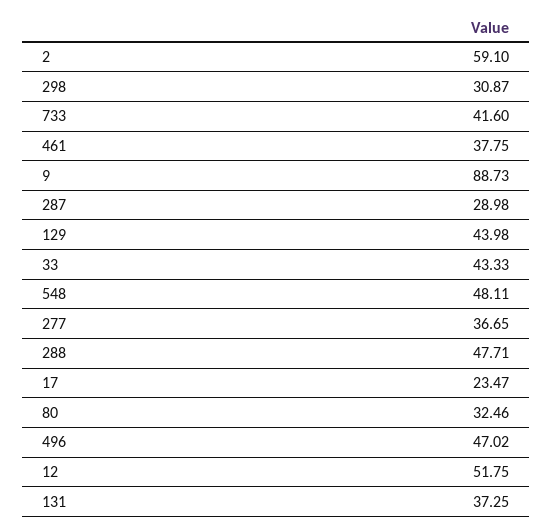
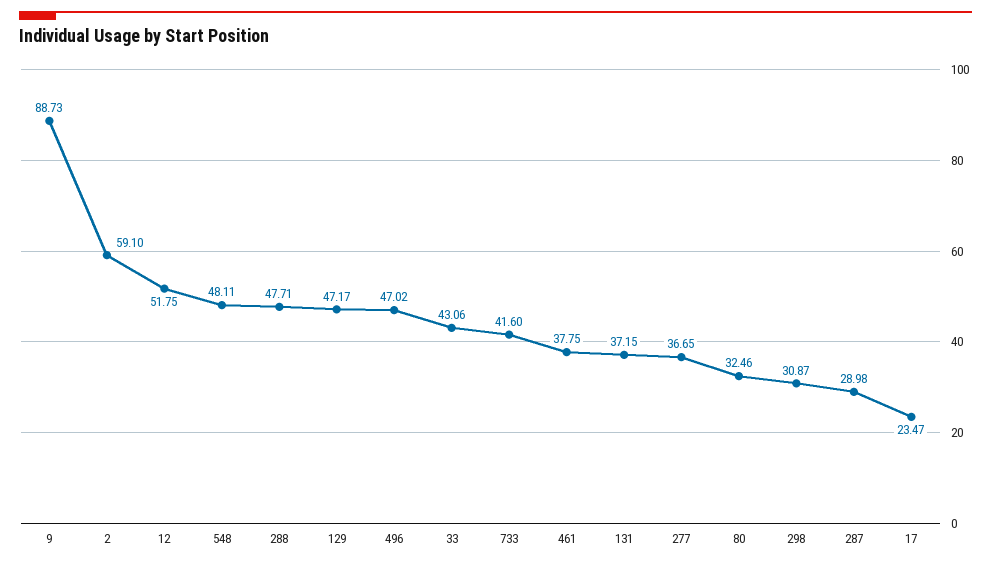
  {
    "2": 59.1,
    "298": 30.87,
    "733": 41.6,
    "461": 37.75,
    "9": 88.73,
    "287": 28.98,
-   "129": 43.98,
+   "129": 47.17,
-   "33": 43.33,
+   "33": 43.06,
    "548": 48.11,
    "277": 36.65,
    "288": 47.71,
    "17": 23.47,
    "80": 32.46,
    "496": 47.02,
    "12": 51.75,
-   "131": 37.25
+   "131": 37.15
  }

